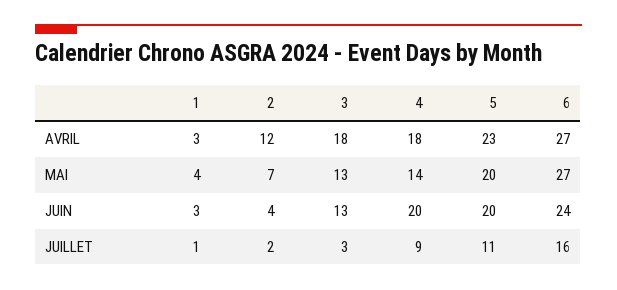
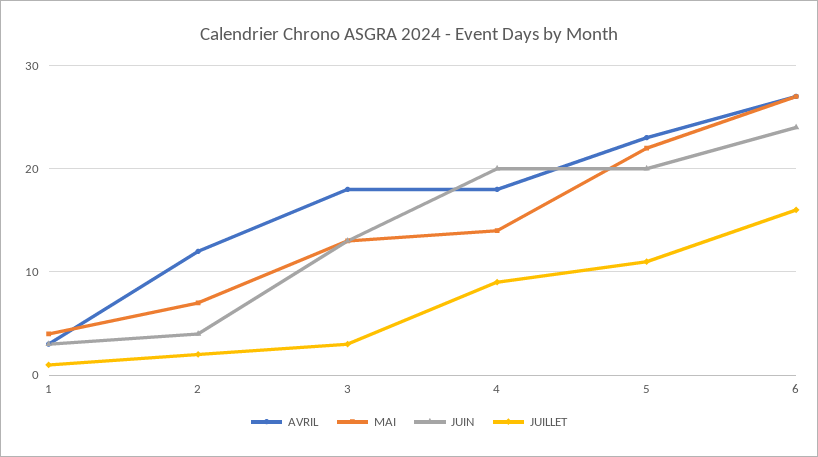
  {
    "AVRIL": {
      "1": 3,
      "2": 12,
      "3": 18,
      "4": 18,
      "5": 23,
      "6": 27
    },
    "MAI": {
      "1": 4,
      "2": 7,
      "3": 13,
      "4": 14,
-     "5": 20,
+     "5": 22,
      "6": 27
    },
    "JUIN": {
      "1": 3,
      "2": 4,
      "3": 13,
      "4": 20,
      "5": 20,
      "6": 24
    },
    "JUILLET": {
      "1": 1,
      "2": 2,
      "3": 3,
      "4": 9,
      "5": 11,
      "6": 16
    }
  }

